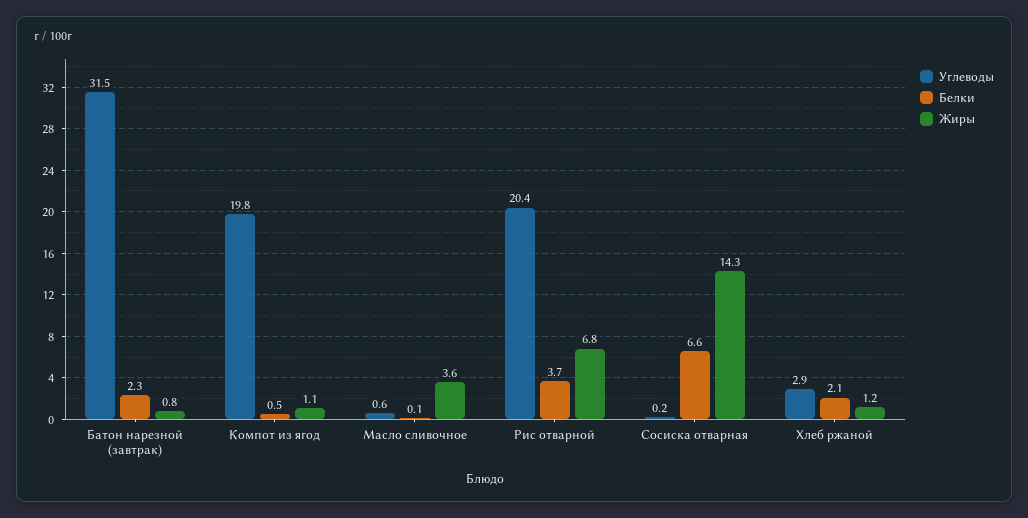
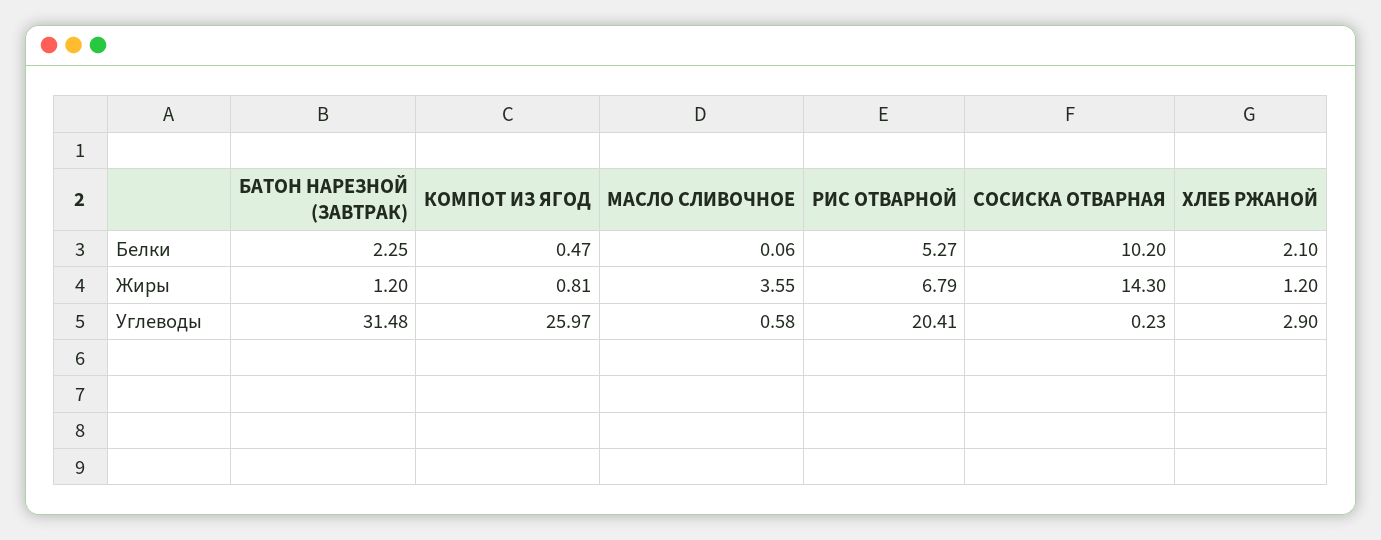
  {
    "Углеводы": {
      "Батон нарезной (завтрак)": 31.48,
-     "Компот из ягод": 19.8,
+     "Компот из ягод": 25.97,
      "Масло сливочное": 0.58,
      "Рис отварной": 20.41,
      "Сосиска отварная": 0.23,
      "Хлеб ржаной": 2.9
    },
    "Белки": {
      "Батон нарезной (завтрак)": 2.25,
      "Компот из ягод": 0.47,
      "Масло сливочное": 0.06,
-     "Рис отварной": 3.7,
+     "Рис отварной": 5.27,
-     "Сосиска отварная": 6.6,
+     "Сосиска отварная": 10.2,
      "Хлеб ржаной": 2.1
    },
    "Жиры": {
-     "Батон нарезной (завтрак)": 0.8,
+     "Батон нарезной (завтрак)": 1.2,
-     "Компот из ягод": 1.1,
+     "Компот из ягод": 0.81,
      "Масло сливочное": 3.55,
      "Рис отварной": 6.79,
      "Сосиска отварная": 14.3,
      "Хлеб ржаной": 1.2
    }
  }

